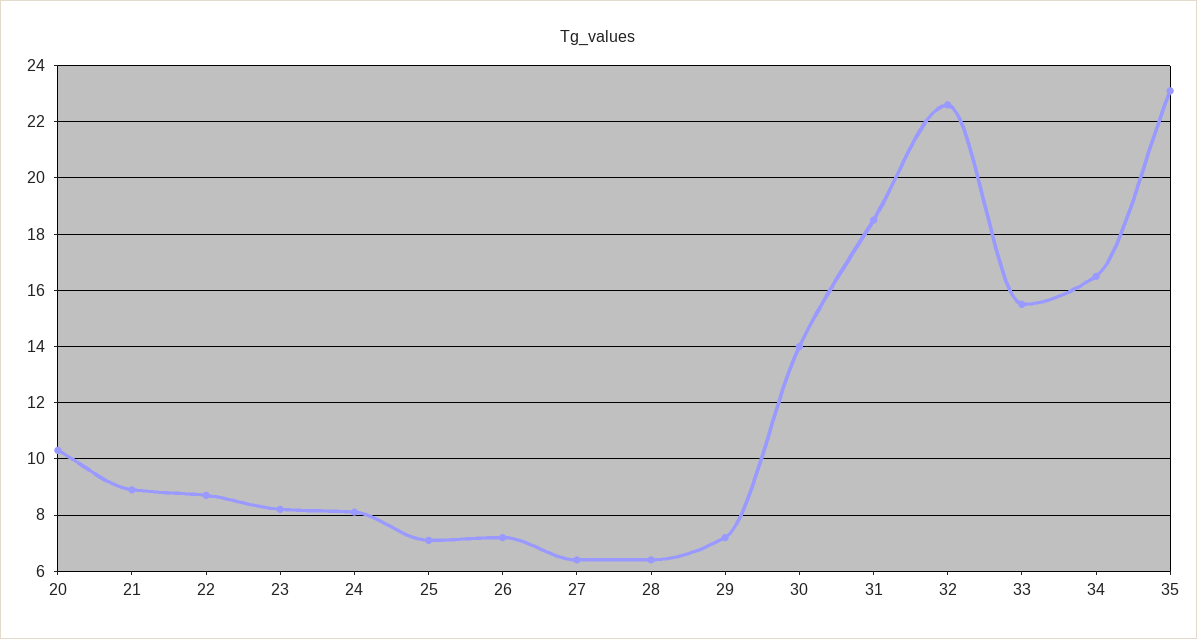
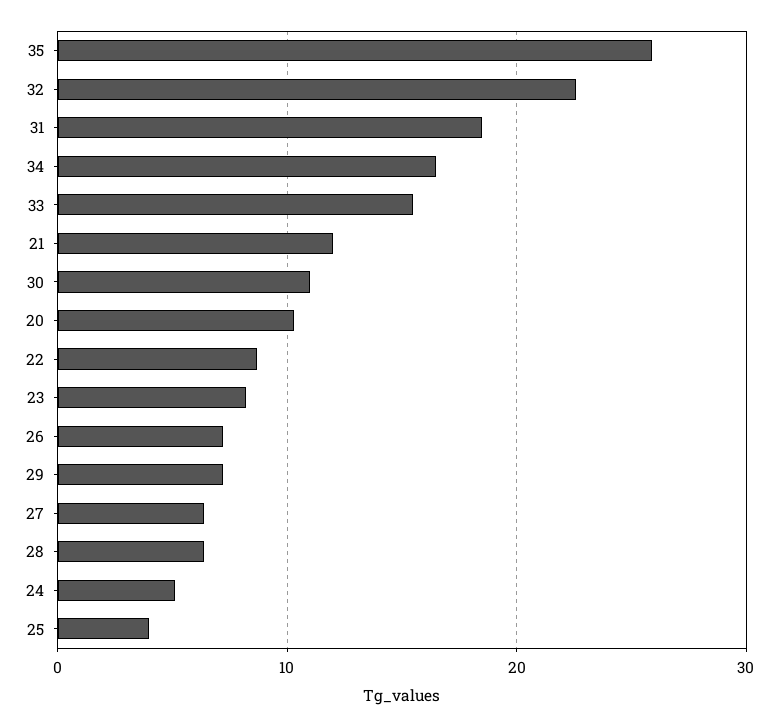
  {
    "20": 10.5,
-   "21": 9,
+   "21": 12,
    "22": 8.5,
    "23": 8,
-   "24": 8,
+   "24": 5,
-   "25": 7,
+   "25": 4,
    "26": 7,
    "27": 6.5,
    "28": 6.5,
    "29": 7,
-   "30": 14,
+   "30": 11,
    "31": 18.5,
    "32": 22.5,
    "33": 15.5,
    "34": 16.5,
-   "35": 23
+   "35": 26
  }

